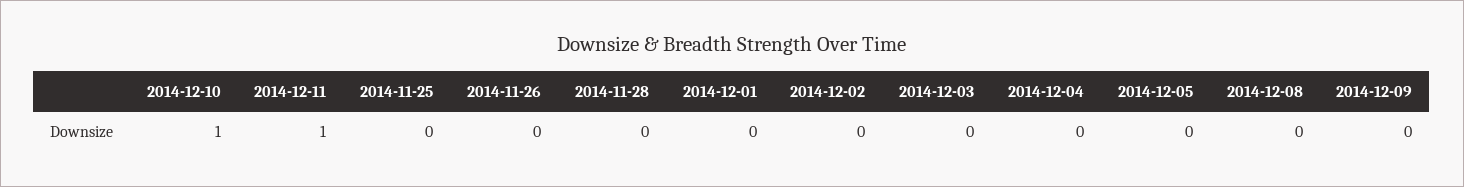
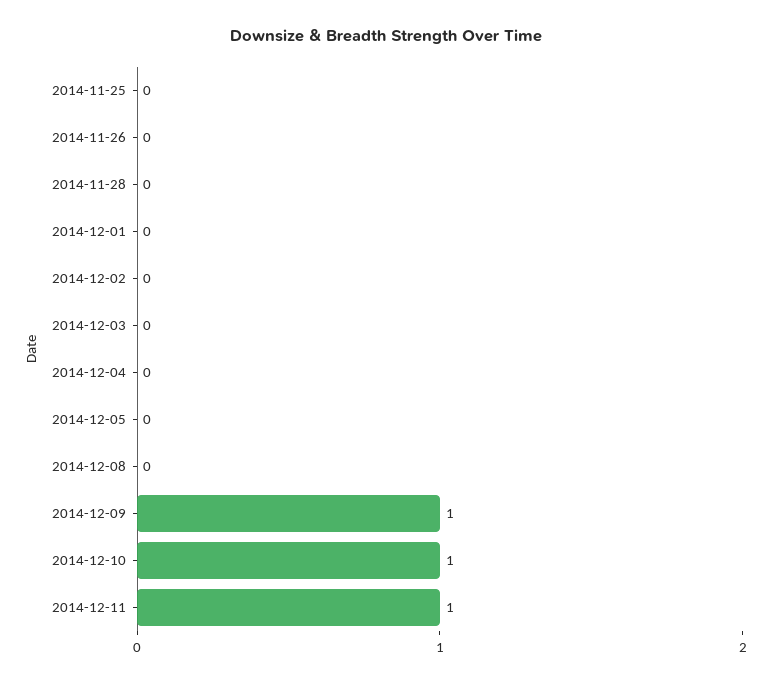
  {
    "2014-12-10": 1,
    "2014-12-11": 1,
    "2014-11-25": 0,
    "2014-11-26": 0,
    "2014-11-28": 0,
    "2014-12-01": 0,
    "2014-12-02": 0,
    "2014-12-03": 0,
    "2014-12-04": 0,
    "2014-12-05": 0,
    "2014-12-08": 0,
-   "2014-12-09": 0
+   "2014-12-09": 1
  }

